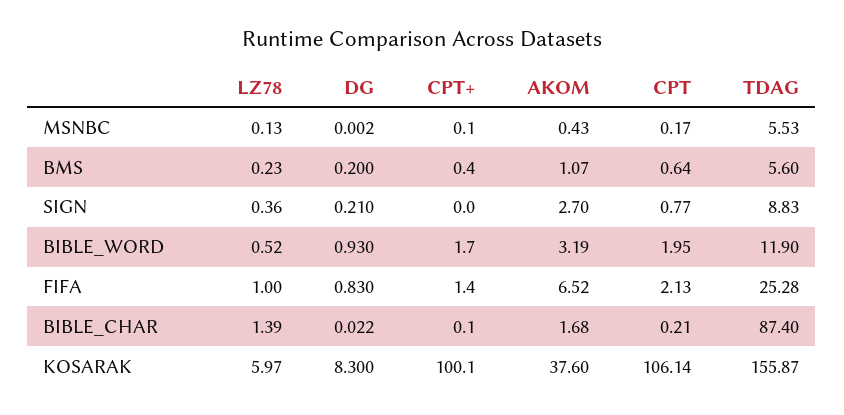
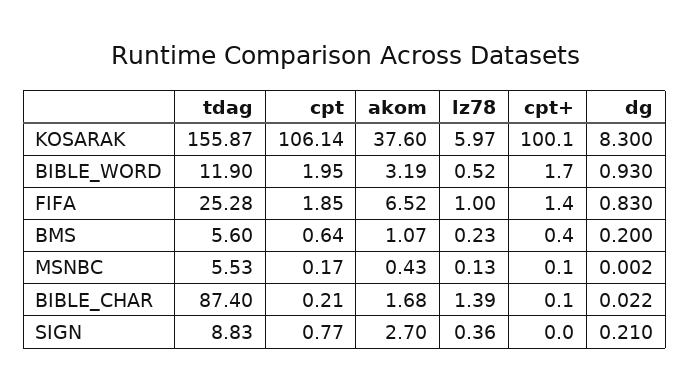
  {
    "LZ78": {
      "MSNBC": 0.13,
      "BMS": 0.23,
      "SIGN": 0.36,
      "BIBLE_WORD": 0.52,
      "FIFA": 1,
      "BIBLE_CHAR": 1.39,
      "KOSARAK": 5.97
    },
    "DG": {
      "MSNBC": 0.002,
      "BMS": 0.2,
      "SIGN": 0.21,
      "BIBLE_WORD": 0.93,
      "FIFA": 0.83,
      "BIBLE_CHAR": 0.022,
      "KOSARAK": 8.3
    },
    "CPT+": {
      "MSNBC": 0.1,
      "BMS": 0.4,
      "SIGN": 0,
      "BIBLE_WORD": 1.7,
      "FIFA": 1.4,
      "BIBLE_CHAR": 0.1,
      "KOSARAK": 100.1
    },
    "AKOM": {
      "MSNBC": 0.43,
      "BMS": 1.07,
      "SIGN": 2.7,
      "BIBLE_WORD": 3.19,
      "FIFA": 6.52,
      "BIBLE_CHAR": 1.68,
      "KOSARAK": 37.6
    },
    "CPT": {
      "MSNBC": 0.17,
      "BMS": 0.64,
      "SIGN": 0.77,
      "BIBLE_WORD": 1.95,
-     "FIFA": 2.13,
+     "FIFA": 1.85,
      "BIBLE_CHAR": 0.21,
      "KOSARAK": 106.14
    },
    "TDAG": {
      "MSNBC": 5.53,
      "BMS": 5.6,
      "SIGN": 8.83,
      "BIBLE_WORD": 11.9,
      "FIFA": 25.28,
      "BIBLE_CHAR": 87.4,
      "KOSARAK": 155.87
    }
  }

